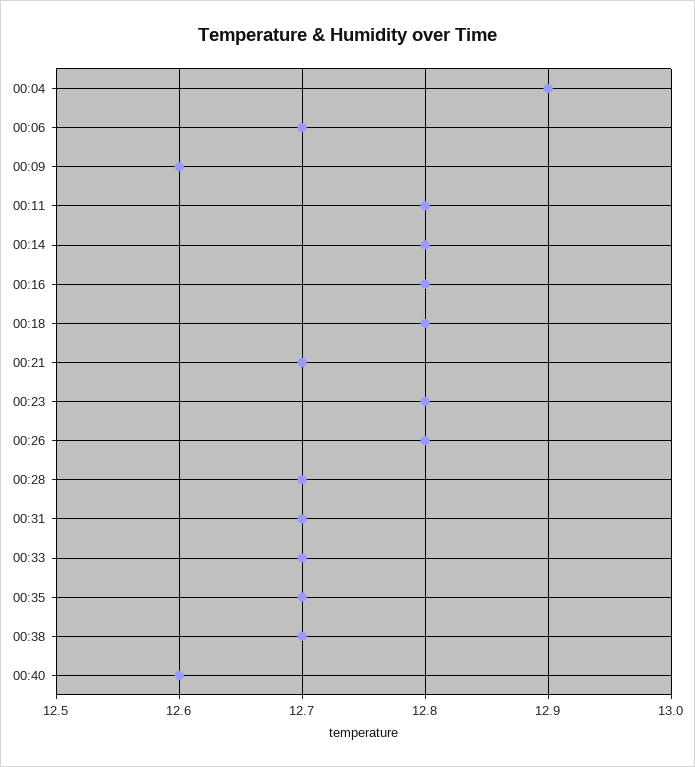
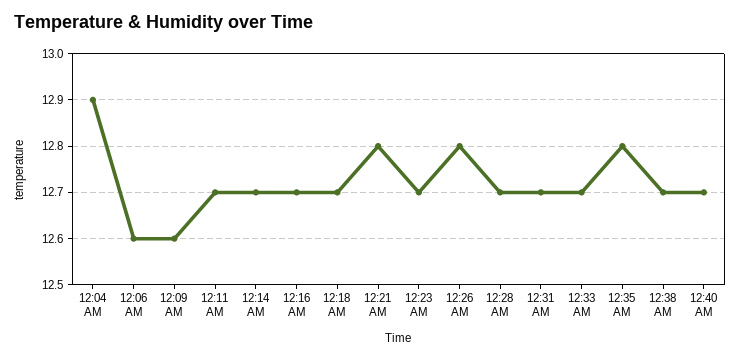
  {
    "00:04": 12.9,
-   "00:06": 12.7,
+   "00:06": 12.6,
    "00:09": 12.6,
-   "00:11": 12.8,
+   "00:11": 12.7,
-   "00:14": 12.8,
+   "00:14": 12.7,
-   "00:16": 12.8,
+   "00:16": 12.7,
-   "00:18": 12.8,
+   "00:18": 12.7,
-   "00:21": 12.7,
+   "00:21": 12.8,
-   "00:23": 12.8,
+   "00:23": 12.7,
    "00:26": 12.8,
    "00:28": 12.7,
    "00:31": 12.7,
    "00:33": 12.7,
-   "00:35": 12.7,
+   "00:35": 12.8,
    "00:38": 12.7,
-   "00:40": 12.6
+   "00:40": 12.7
  }

